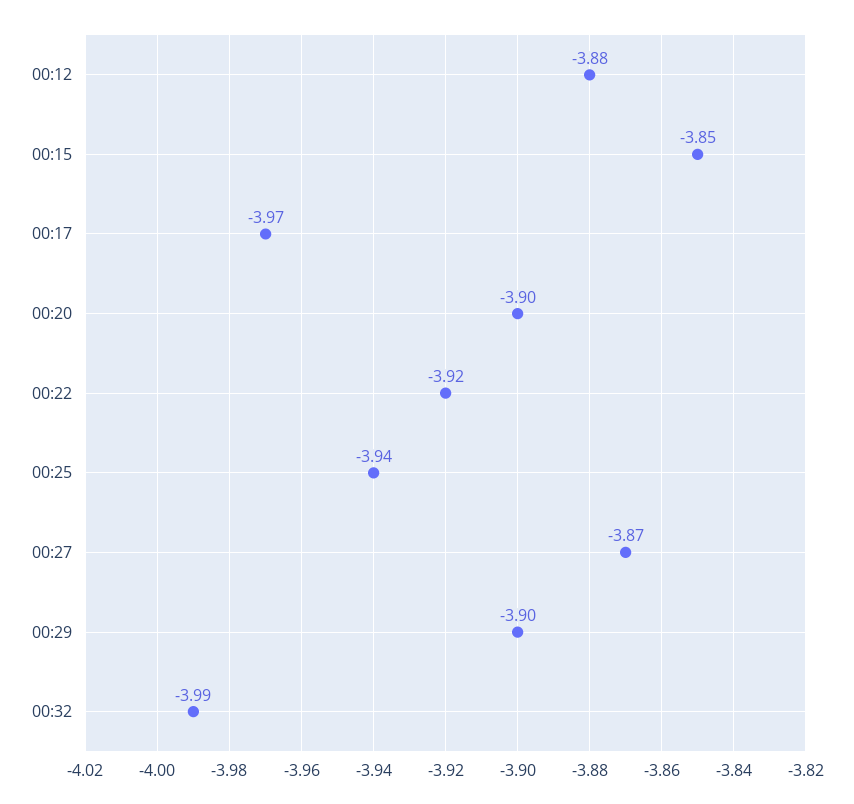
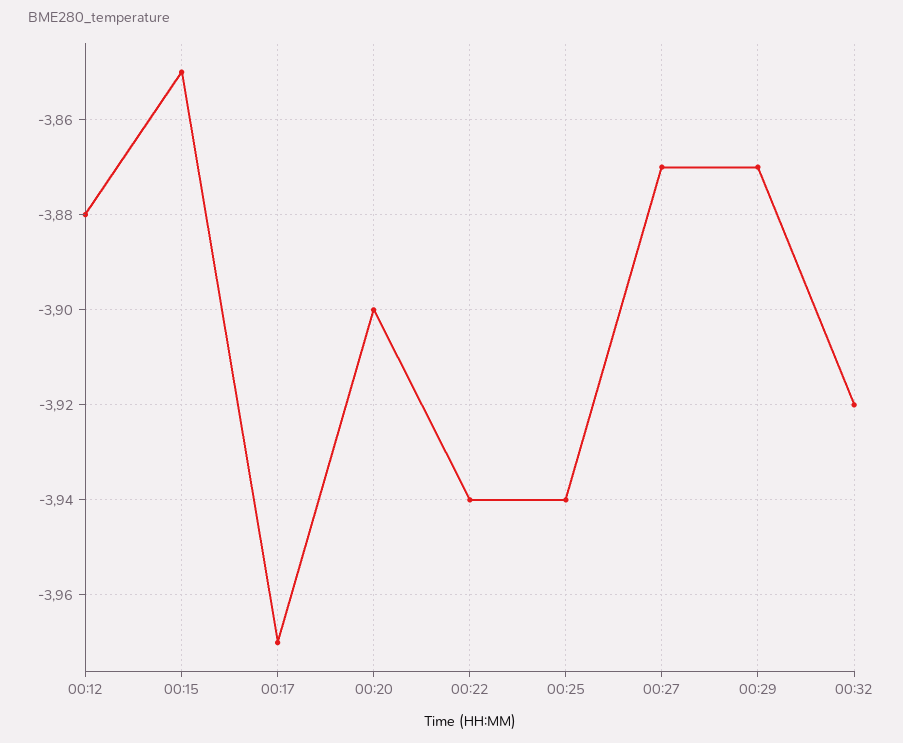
  {
    "00:12": -3.88,
    "00:15": -3.85,
    "00:17": -3.97,
    "00:20": -3.9,
-   "00:22": -3.92,
+   "00:22": -3.94,
    "00:25": -3.94,
    "00:27": -3.87,
-   "00:29": -3.9,
+   "00:29": -3.87,
-   "00:32": -3.99
+   "00:32": -3.92
  }

